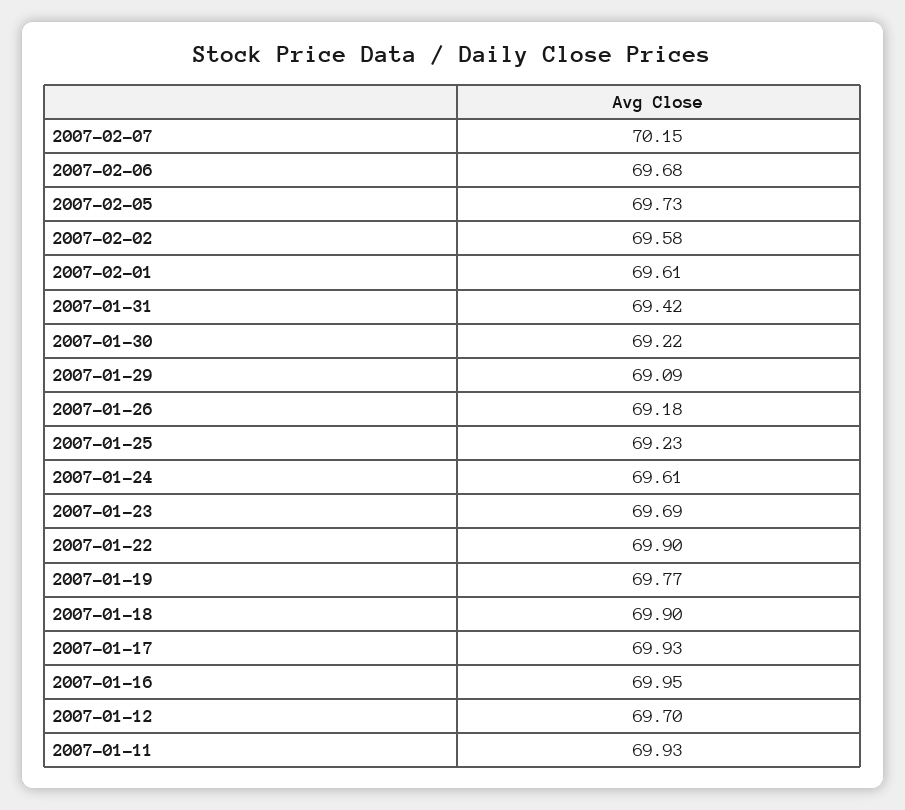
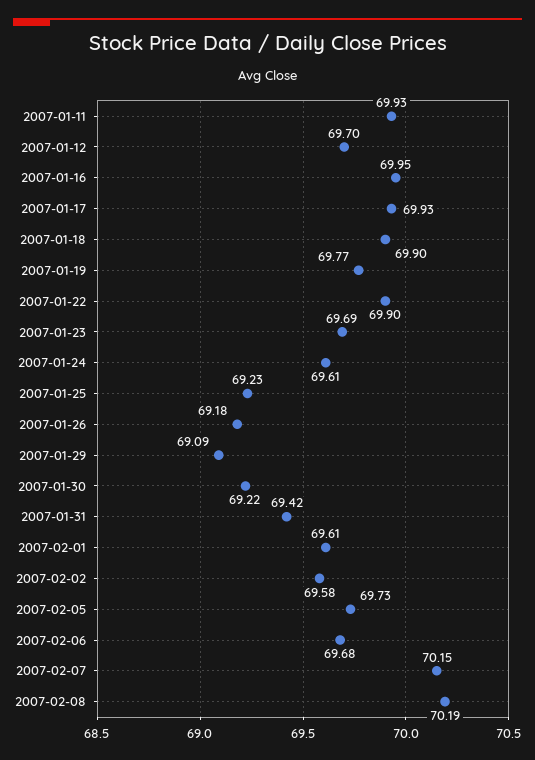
  {
    "2007-02-07": 70.15,
    "2007-02-06": 69.68,
    "2007-02-05": 69.73,
    "2007-02-02": 69.58,
    "2007-02-01": 69.61,
    "2007-01-31": 69.42,
    "2007-01-30": 69.22,
    "2007-01-29": 69.09,
    "2007-01-26": 69.18,
    "2007-01-25": 69.23,
    "2007-01-24": 69.61,
    "2007-01-23": 69.69,
    "2007-01-22": 69.9,
    "2007-01-19": 69.77,
    "2007-01-18": 69.9,
    "2007-01-17": 69.93,
    "2007-01-16": 69.95,
    "2007-01-12": 69.7,
-   "2007-01-11": 69.93
+   "2007-01-11": 69.93,
+   "2007-02-08": 70.19
  }

